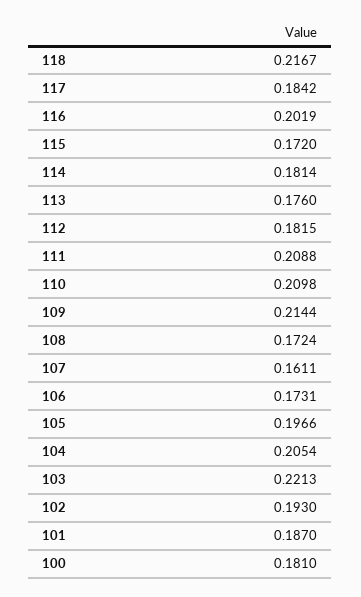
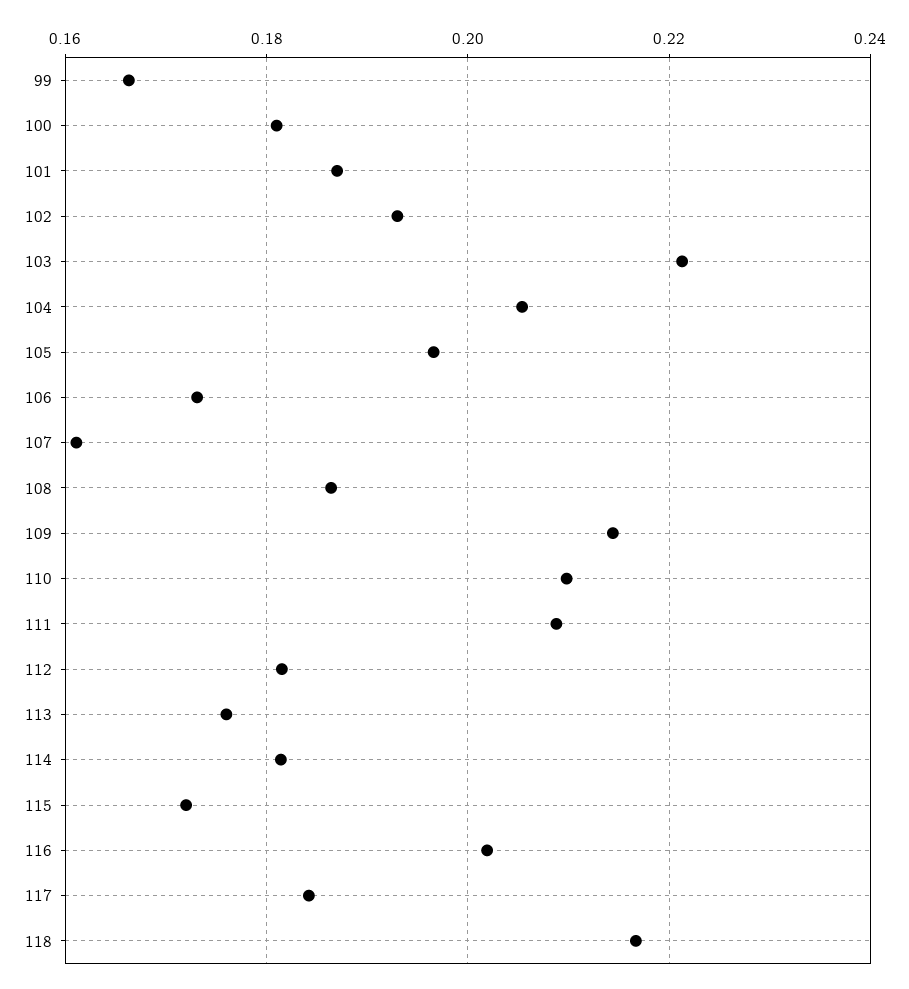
  {
    "118": 0.2167,
    "117": 0.1842,
    "116": 0.2019,
    "115": 0.172,
    "114": 0.1814,
    "113": 0.176,
    "112": 0.1815,
    "111": 0.2088,
    "110": 0.2098,
    "109": 0.2144,
-   "108": 0.1724,
+   "108": 0.186,
    "107": 0.1611,
    "106": 0.1731,
    "105": 0.1966,
    "104": 0.2054,
    "103": 0.2213,
    "102": 0.193,
    "101": 0.187,
-   "100": 0.181
+   "100": 0.181,
+   "99": 0.166
  }

